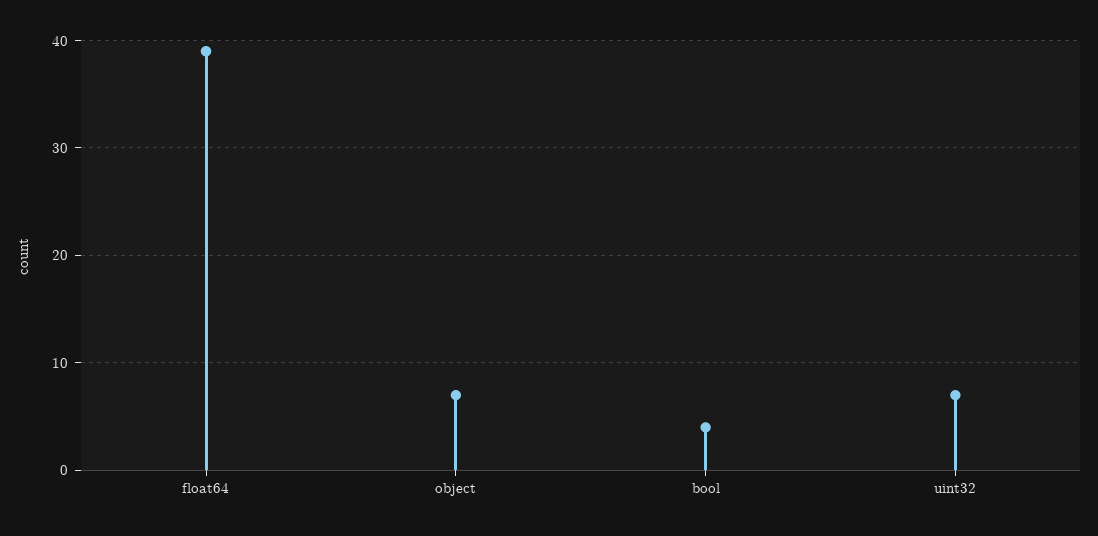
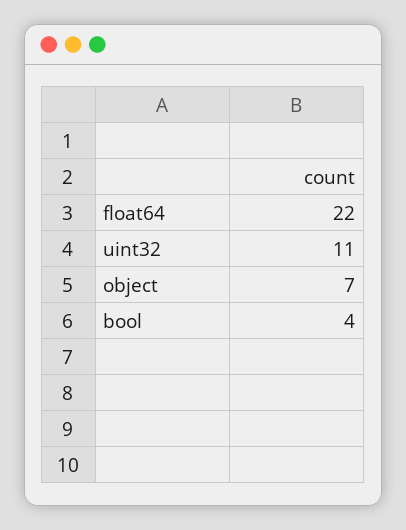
  {
-   "float64": 39,
+   "float64": 22,
    "object": 7,
    "bool": 4,
-   "uint32": 7
+   "uint32": 11
  }

